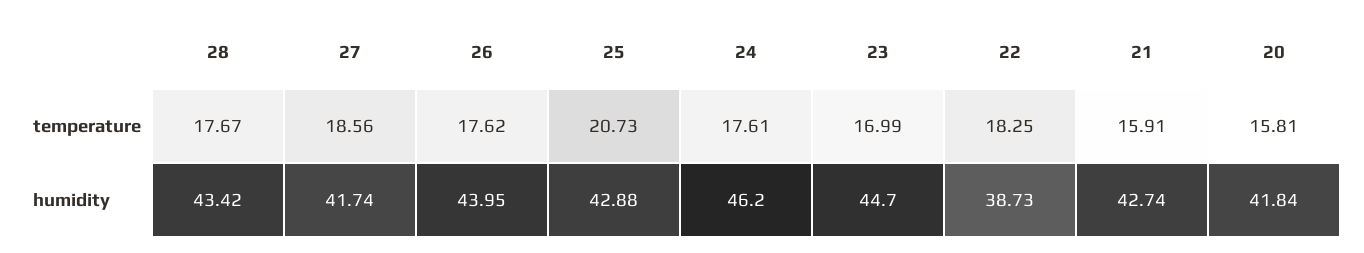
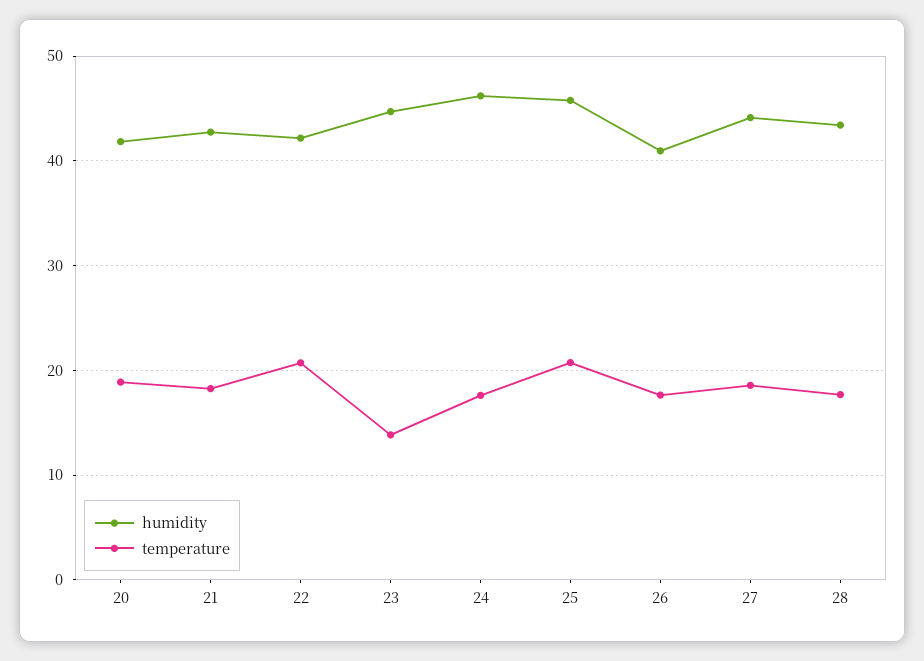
  {
    "temperature": {
      "28": 17.67,
      "27": 18.56,
      "26": 17.62,
      "25": 20.73,
      "24": 17.61,
-     "23": 16.99,
+     "23": 14,
-     "22": 18.25,
+     "22": 21,
-     "21": 15.91,
+     "21": 18,
-     "20": 15.81
+     "20": 19
    },
    "humidity": {
      "28": 43.42,
-     "27": 41.74,
+     "27": 44,
-     "26": 43.95,
+     "26": 41,
-     "25": 42.88,
+     "25": 46,
      "24": 46.2,
      "23": 44.7,
-     "22": 38.73,
+     "22": 42,
      "21": 42.74,
      "20": 41.84
    }
  }

